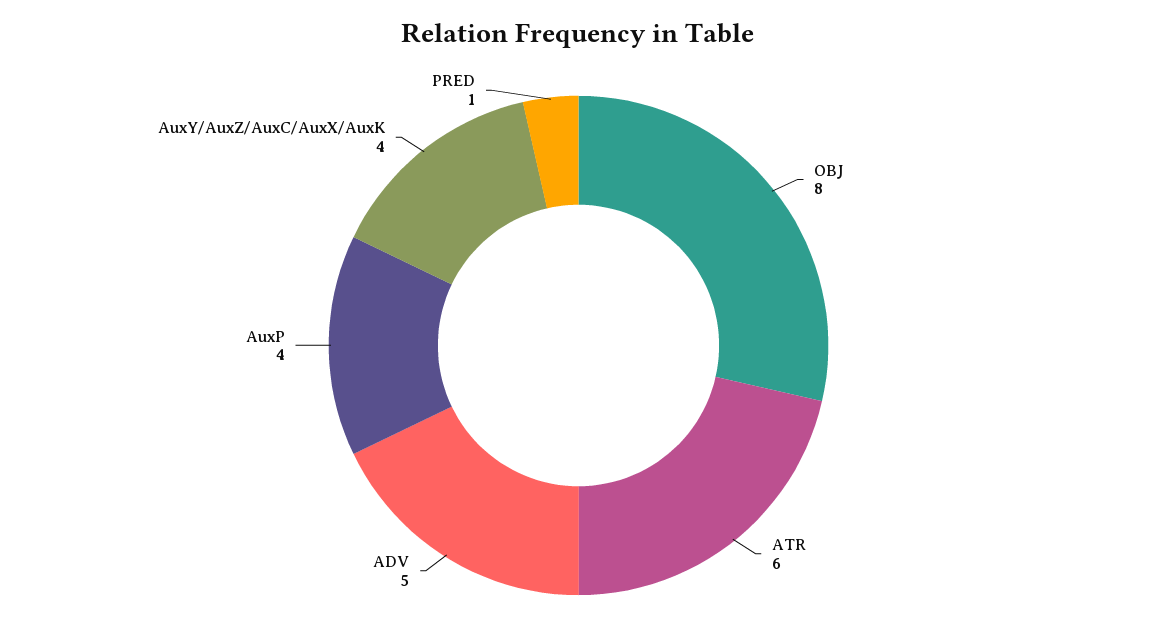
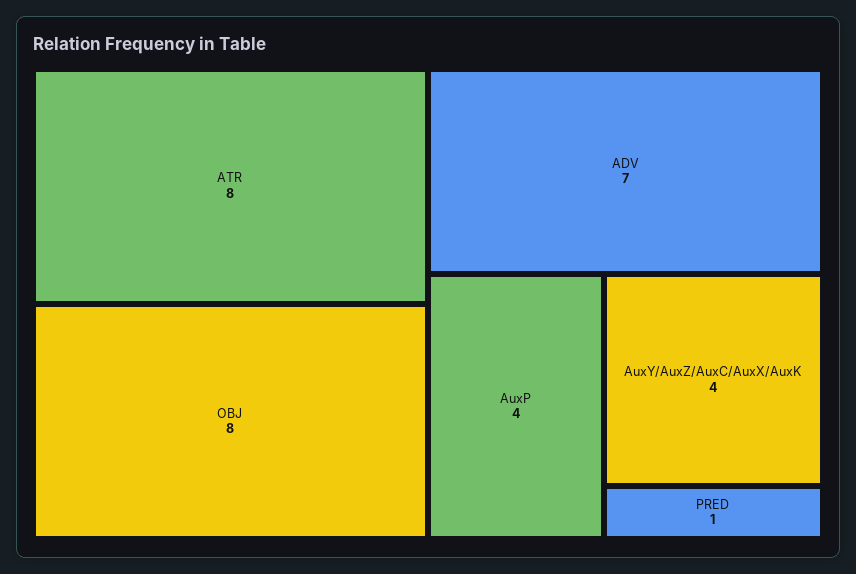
  {
    "OBJ": 8,
-   "ATR": 6,
+   "ATR": 8,
-   "ADV": 5,
+   "ADV": 7,
    "AuxP": 4,
    "AuxY/AuxZ/AuxC/AuxX/AuxK": 4,
    "PRED": 1
  }

